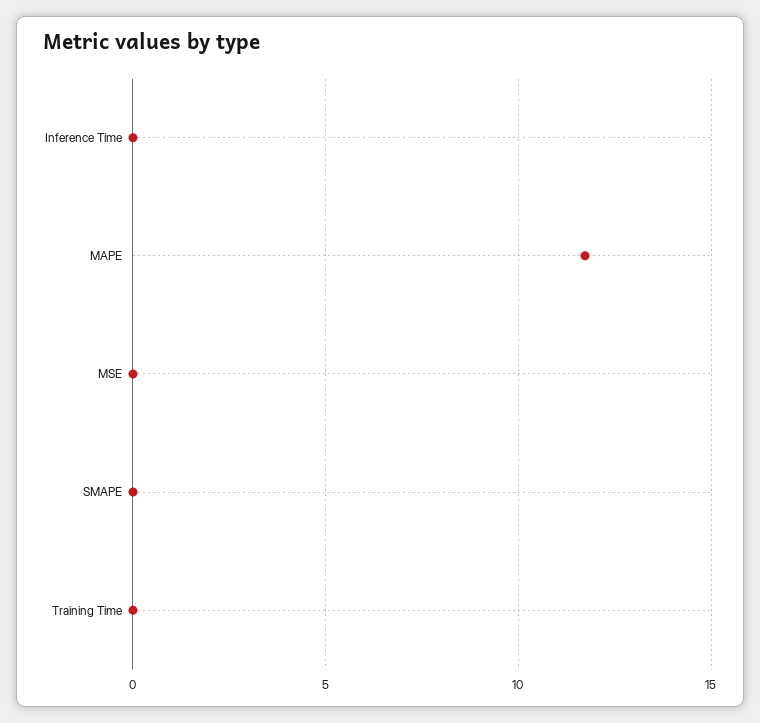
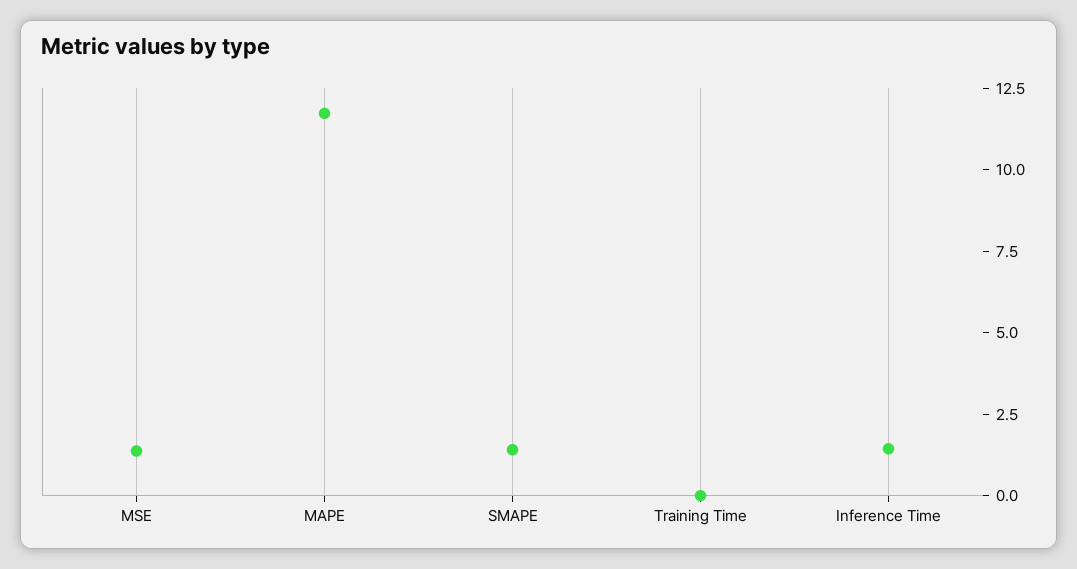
  {
-   "Inference Time": 0,
+   "Inference Time": 1.5,
    "MAPE": 11.5,
-   "MSE": 0,
+   "MSE": 1.5,
-   "SMAPE": 0,
+   "SMAPE": 1.5,
    "Training Time": 0
  }

